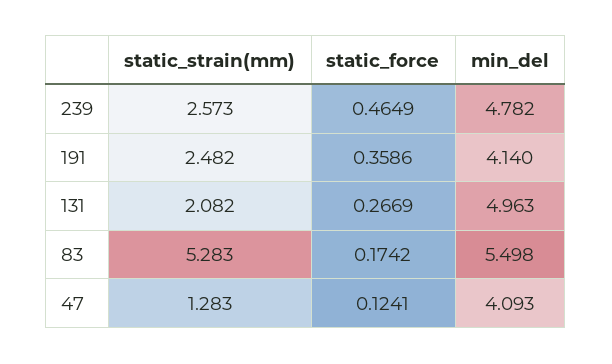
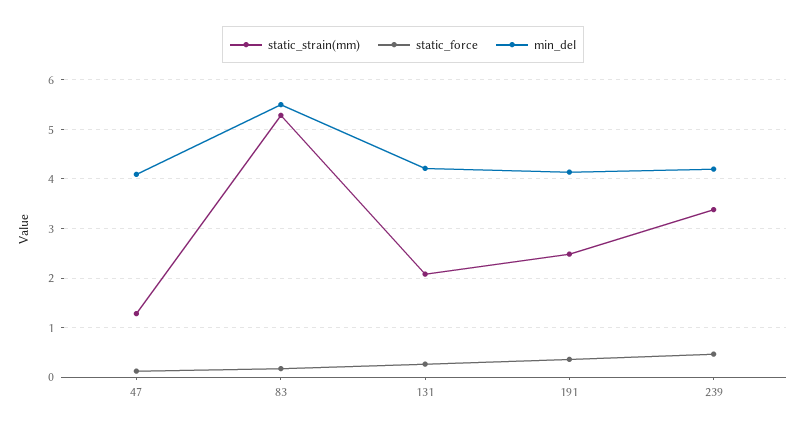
  {
    "static_strain(mm)": {
-     "239": 2.573,
+     "239": 3.4,
      "191": 2.482,
      "131": 2.082,
      "83": 5.283,
      "47": 1.283
    },
    "static_force": {
      "239": 0.4649,
      "191": 0.3586,
      "131": 0.2669,
      "83": 0.1742,
      "47": 0.1241
    },
    "min_del": {
-     "239": 4.782,
+     "239": 4.2,
      "191": 4.14,
-     "131": 4.963,
+     "131": 4.2,
      "83": 5.498,
      "47": 4.093
    }
  }

